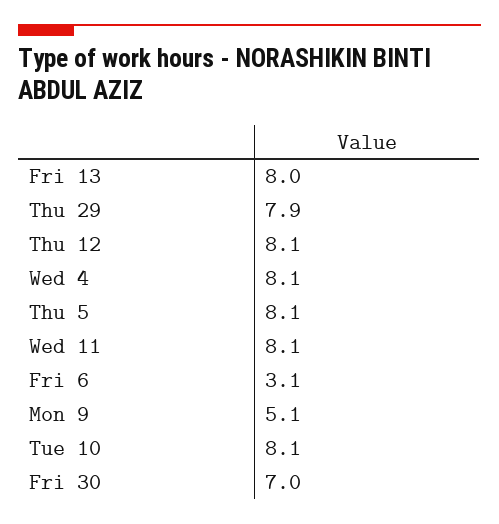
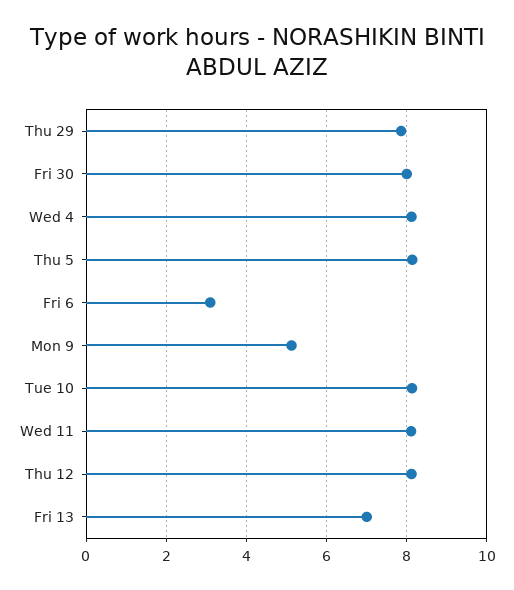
  {
-   "Fri 13": 8,
+   "Fri 13": 7,
    "Thu 29": 7.9,
    "Thu 12": 8.1,
    "Wed 4": 8.1,
    "Thu 5": 8.1,
    "Wed 11": 8.1,
    "Fri 6": 3.1,
    "Mon 9": 5.1,
    "Tue 10": 8.1,
-   "Fri 30": 7
+   "Fri 30": 8
  }

